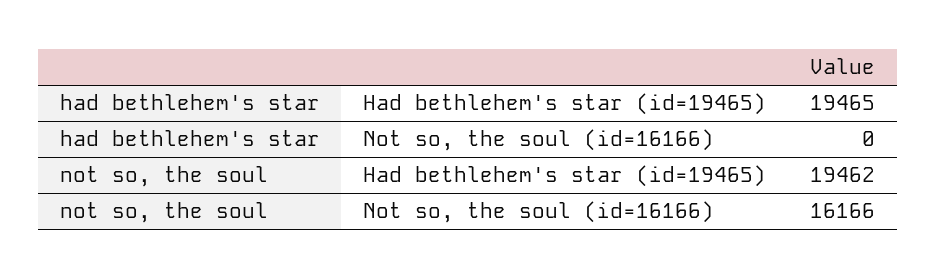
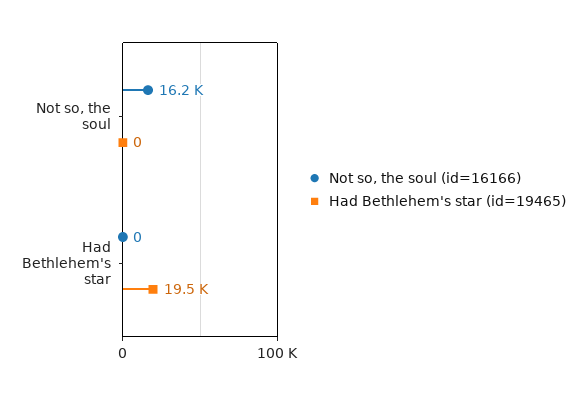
  {
    "Had bethlehem's star (id=19465)": {
      "had bethlehem's star": 19465,
-     "not so, the soul": 19462
+     "not so, the soul": 0
    },
    "Not so, the soul (id=16166)": {
      "had bethlehem's star": 0,
      "not so, the soul": 16166
    }
  }

